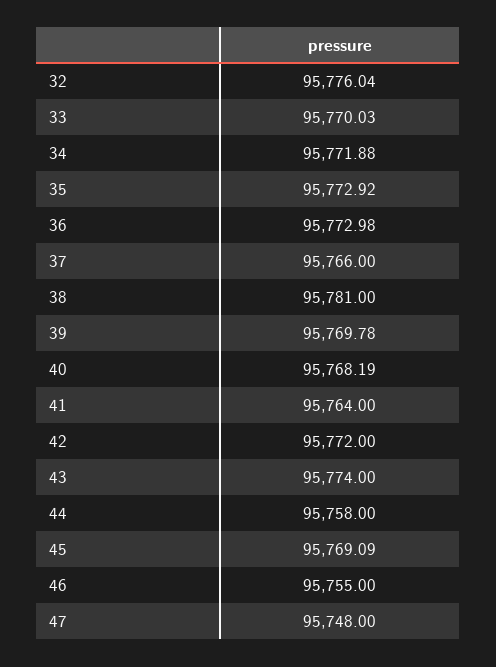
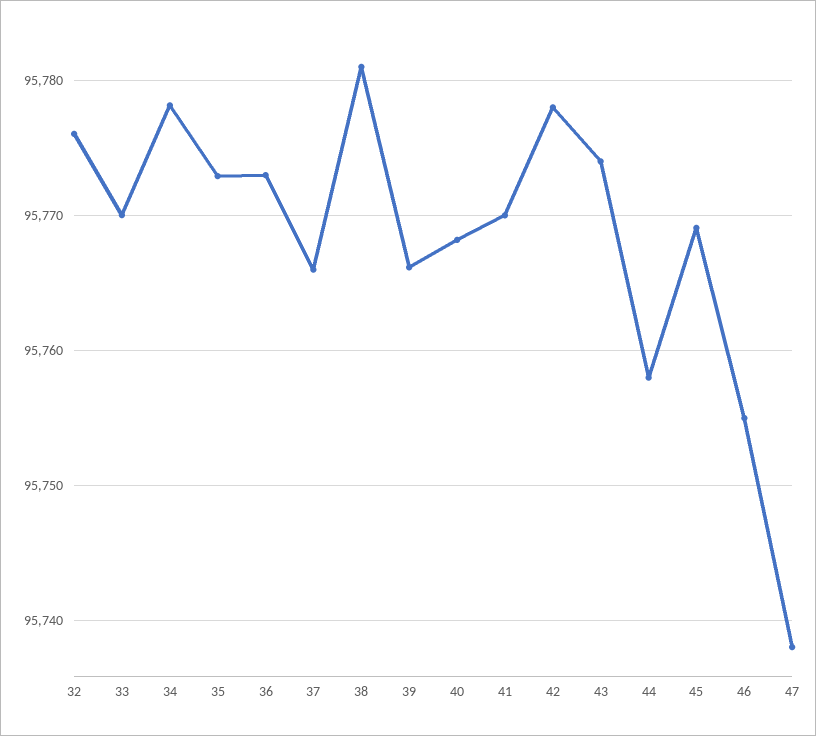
  {
    "32": 95776.04,
    "33": 95770.03,
-   "34": 95771.88,
+   "34": 95778,
    "35": 95772.92,
    "36": 95772.98,
    "37": 95766,
    "38": 95781,
-   "39": 95769.78,
+   "39": 95766,
    "40": 95768.19,
-   "41": 95764,
+   "41": 95770,
-   "42": 95772,
+   "42": 95778,
    "43": 95774,
    "44": 95758,
    "45": 95769.09,
    "46": 95755,
-   "47": 95748
+   "47": 95738
  }

